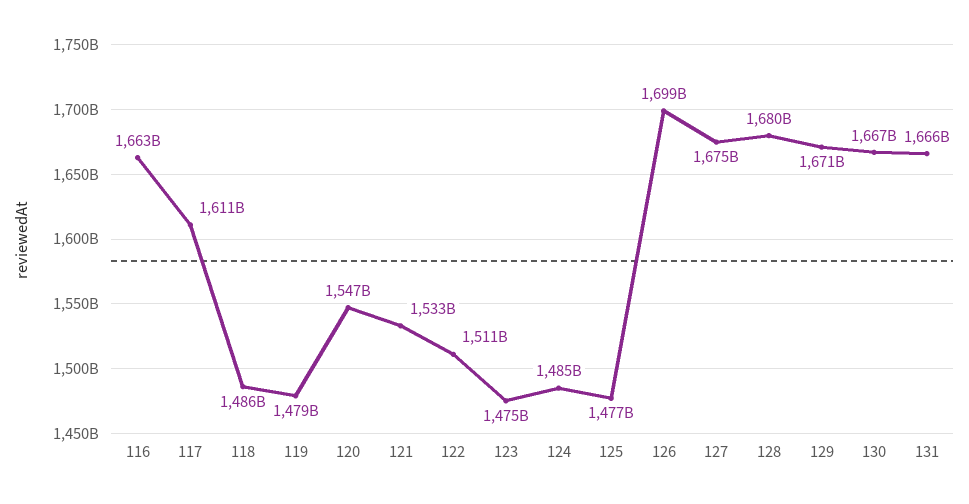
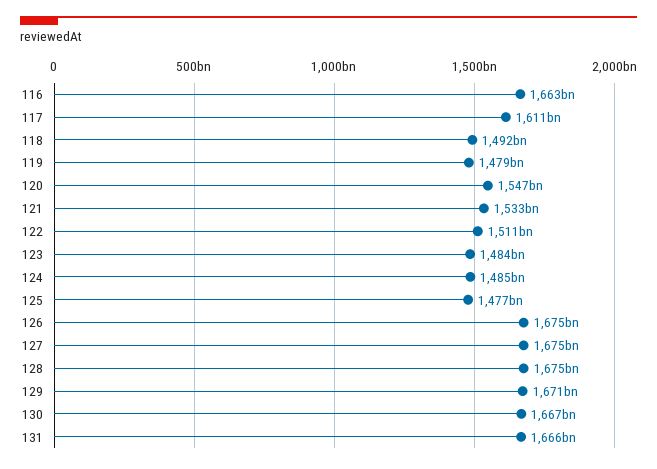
  {
    "116": 1663000000000,
    "117": 1611000000000,
-   "118": 1486000000000,
+   "118": 1492000000000,
    "119": 1479000000000,
    "120": 1547000000000,
    "121": 1533000000000,
    "122": 1511000000000,
-   "123": 1475000000000,
+   "123": 1484000000000,
    "124": 1485000000000,
    "125": 1477000000000,
-   "126": 1699000000000,
+   "126": 1675000000000,
    "127": 1675000000000,
-   "128": 1680000000000,
+   "128": 1675000000000,
    "129": 1671000000000,
    "130": 1667000000000,
    "131": 1666000000000
  }

